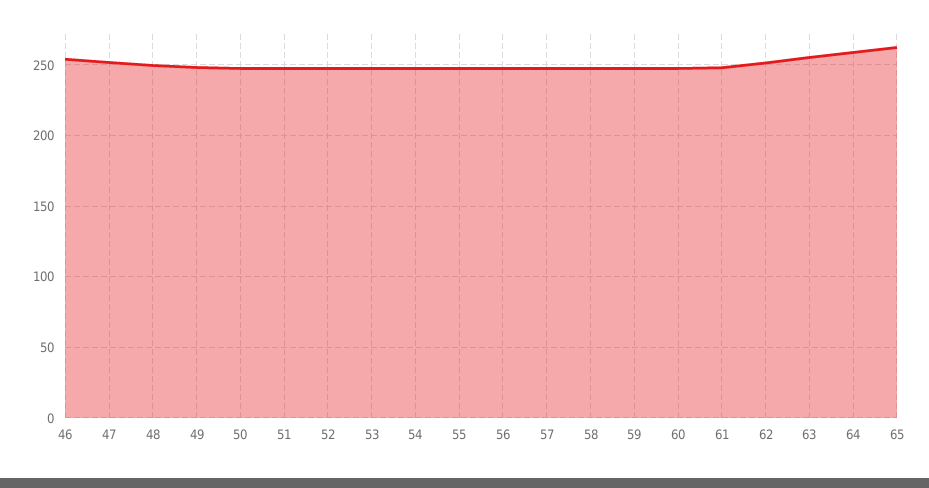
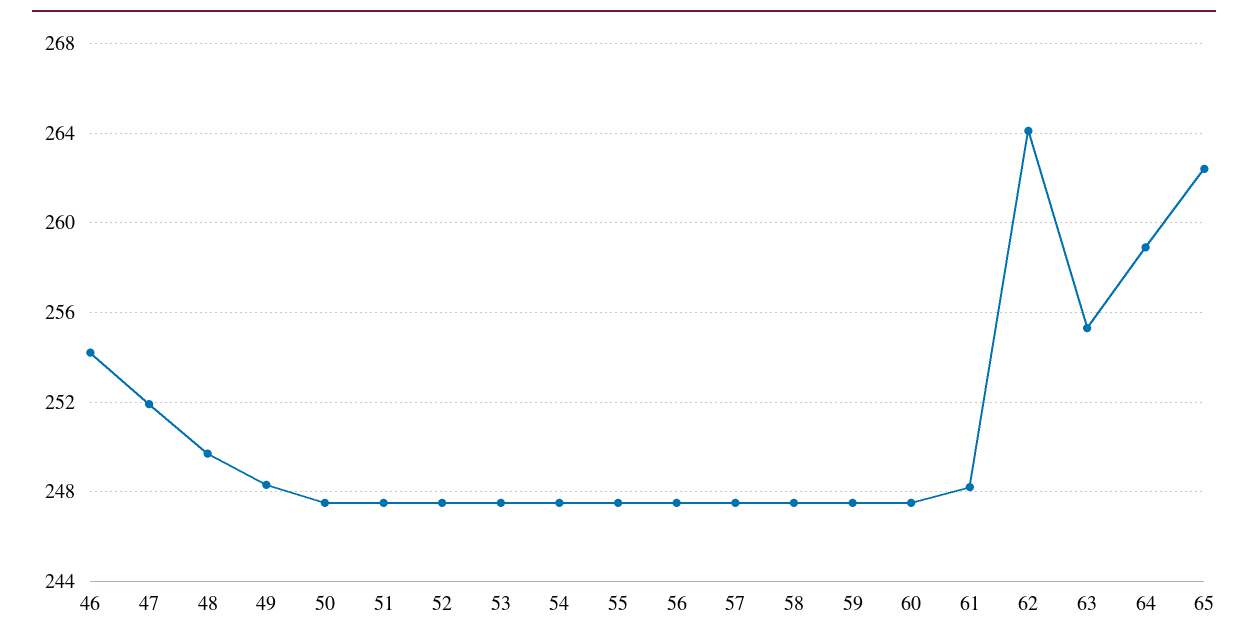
  {
    "46": 254,
    "47": 252,
    "48": 249.5,
    "49": 248.5,
    "50": 247.5,
    "51": 247.5,
    "52": 247.5,
    "53": 247.5,
    "54": 247.5,
    "55": 247.5,
    "56": 247.5,
    "57": 247.5,
    "58": 247.5,
    "59": 247.5,
    "60": 247.5,
    "61": 248,
-   "62": 250,
+   "62": 264,
    "63": 255.5,
    "64": 259,
    "65": 262.5
  }

